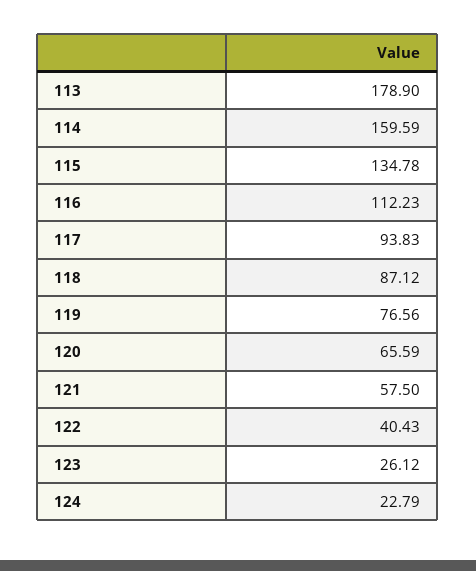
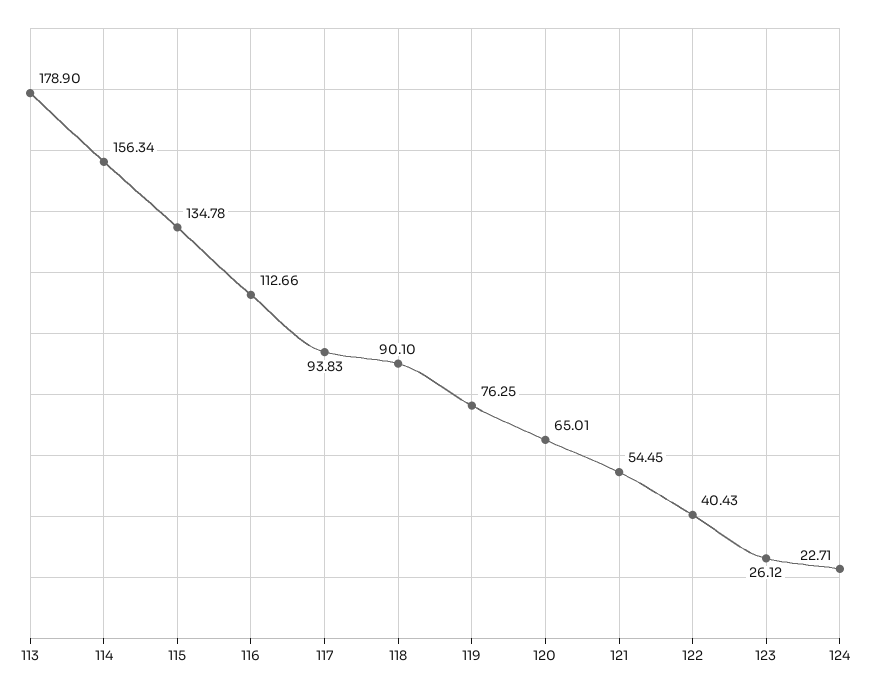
  {
    "113": 178.9,
-   "114": 159.59,
+   "114": 156.34,
    "115": 134.78,
-   "116": 112.23,
+   "116": 112.66,
    "117": 93.83,
-   "118": 87.12,
+   "118": 90.1,
-   "119": 76.56,
+   "119": 76.25,
-   "120": 65.59,
+   "120": 65.01,
-   "121": 57.5,
+   "121": 54.45,
    "122": 40.43,
    "123": 26.12,
-   "124": 22.79
+   "124": 22.71
  }

